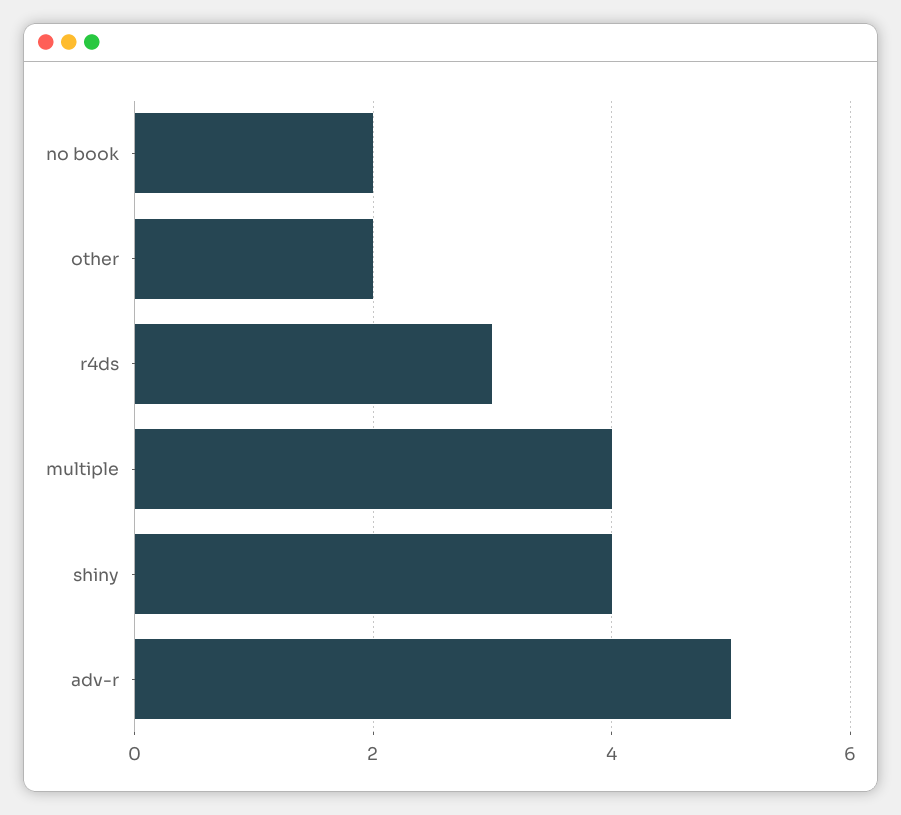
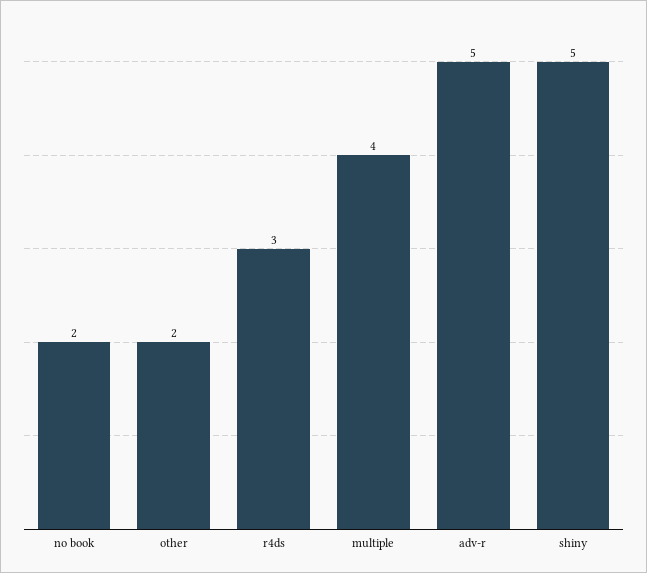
  {
    "no book": 2,
    "other": 2,
    "r4ds": 3,
    "multiple": 4,
-   "shiny": 4,
+   "shiny": 5,
    "adv-r": 5
  }

